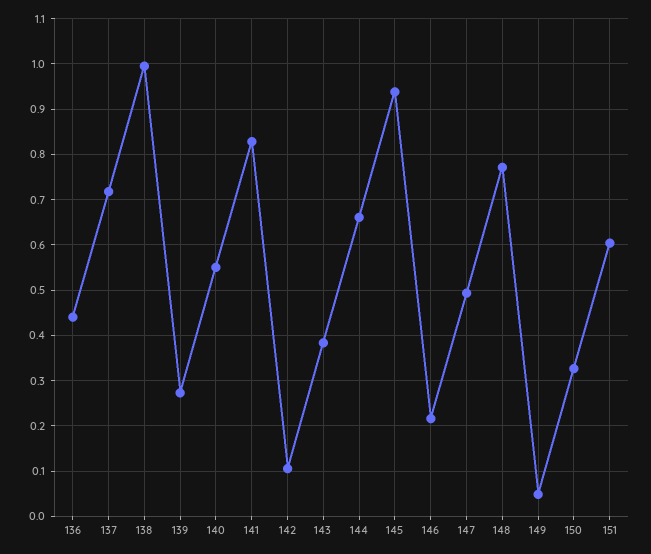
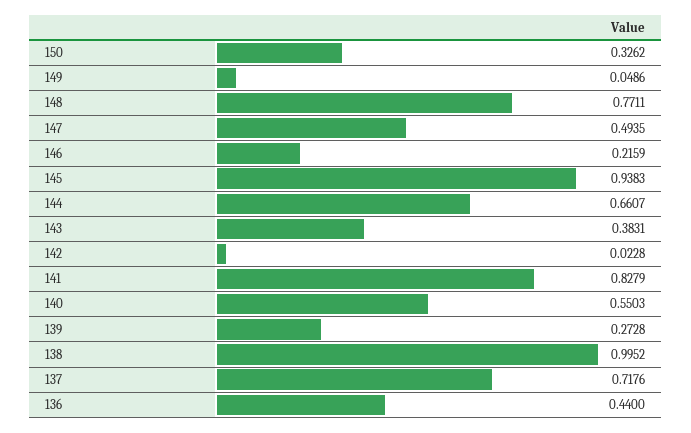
  {
    "136": 0.44,
    "137": 0.7176,
    "138": 0.9952,
    "139": 0.2728,
    "140": 0.5503,
    "141": 0.8279,
-   "142": 0.1,
+   "142": 0.0228,
    "143": 0.3831,
    "144": 0.6607,
    "145": 0.9383,
    "146": 0.2159,
    "147": 0.4935,
    "148": 0.7711,
    "149": 0.0486,
-   "150": 0.3262,
+   "150": 0.3262
-   "151": 0.6
  }

